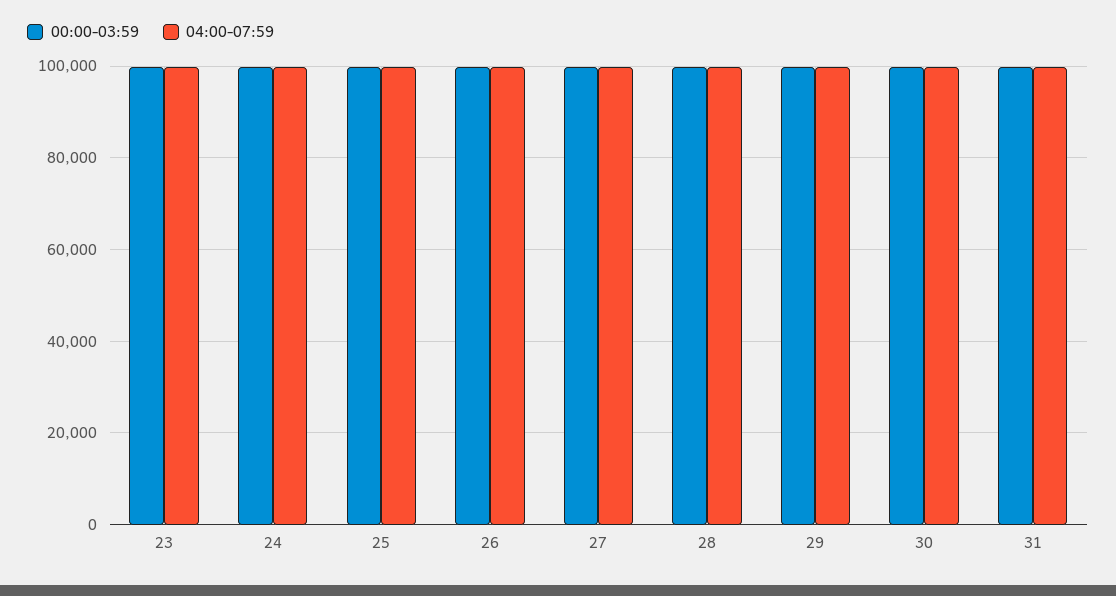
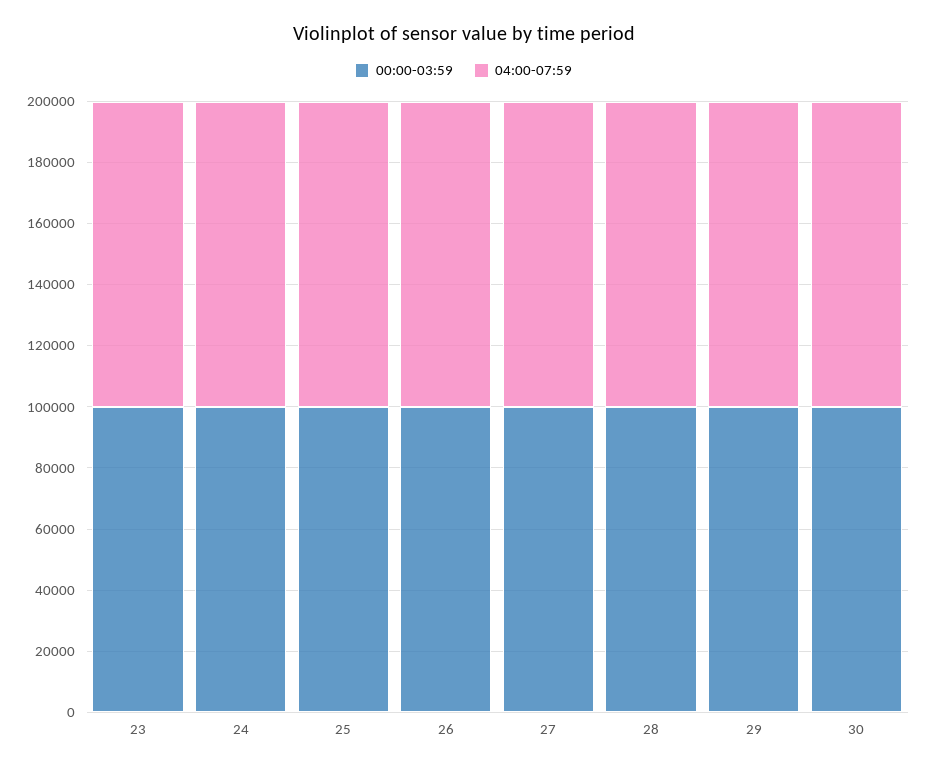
  {
    "00:00-03:59": {
      "23": 100000,
      "24": 100000,
      "25": 100000,
      "26": 100000,
      "27": 100000,
      "28": 100000,
      "29": 100000,
-     "30": 100000,
+     "30": 100000
-     "31": 100000
    },
    "04:00-07:59": {
      "23": 100000,
      "24": 100000,
      "25": 100000,
      "26": 100000,
      "27": 100000,
      "28": 100000,
      "29": 100000,
-     "30": 100000,
+     "30": 100000
-     "31": 100000
    }
  }

